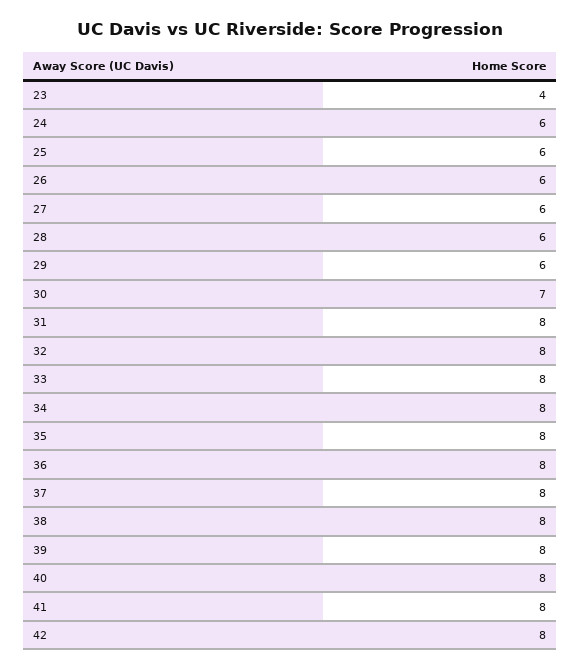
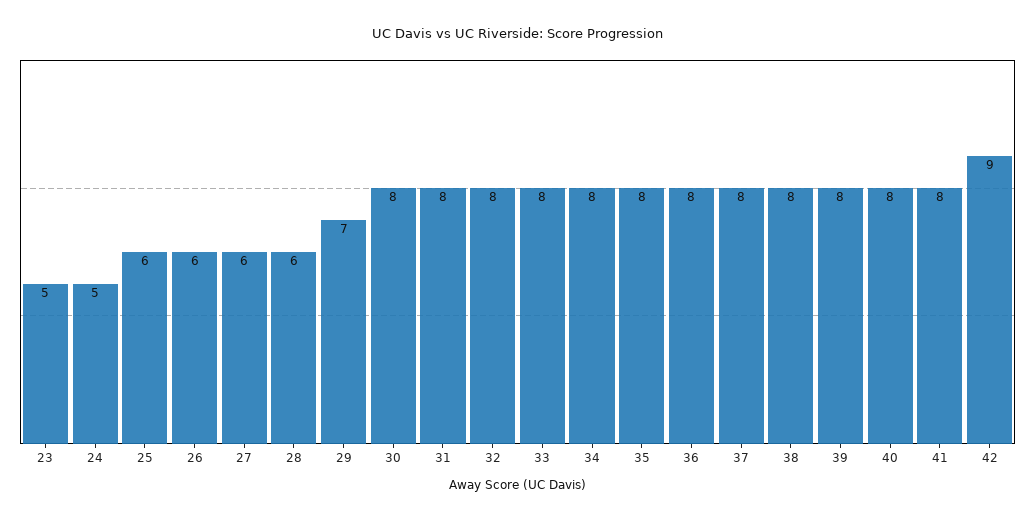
  {
-   "23": 4,
+   "23": 5,
-   "24": 6,
+   "24": 5,
    "25": 6,
    "26": 6,
    "27": 6,
    "28": 6,
-   "29": 6,
+   "29": 7,
-   "30": 7,
+   "30": 8,
    "31": 8,
    "32": 8,
    "33": 8,
    "34": 8,
    "35": 8,
    "36": 8,
    "37": 8,
    "38": 8,
    "39": 8,
    "40": 8,
    "41": 8,
-   "42": 8
+   "42": 9
  }

